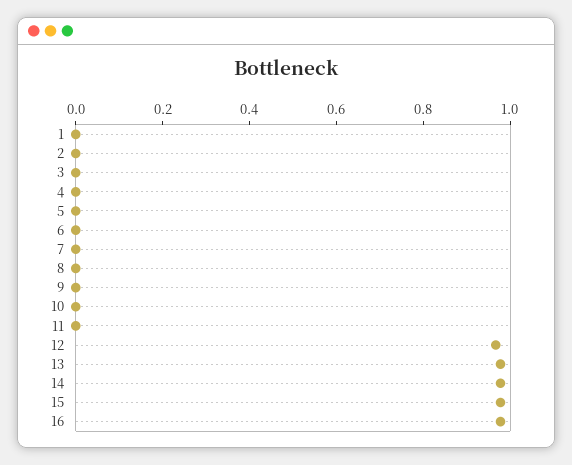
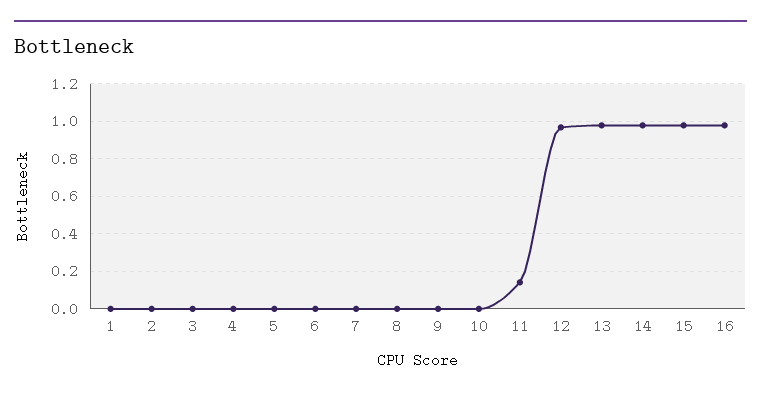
  {
    "1": 0,
    "2": 0,
    "3": 0,
    "4": 0,
    "5": 0,
    "6": 0,
    "7": 0,
    "8": 0,
    "9": 0,
    "10": 0,
-   "11": 0,
+   "11": 0.15,
    "12": 0.95,
    "13": 1,
    "14": 1,
    "15": 1,
    "16": 1
  }

